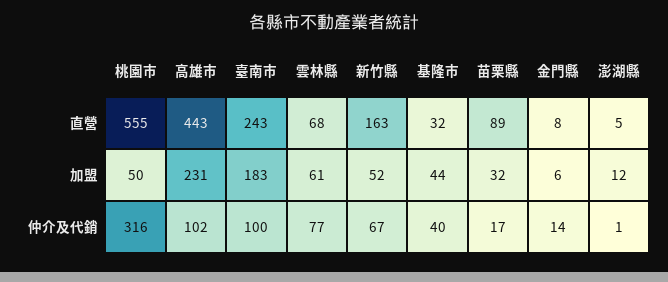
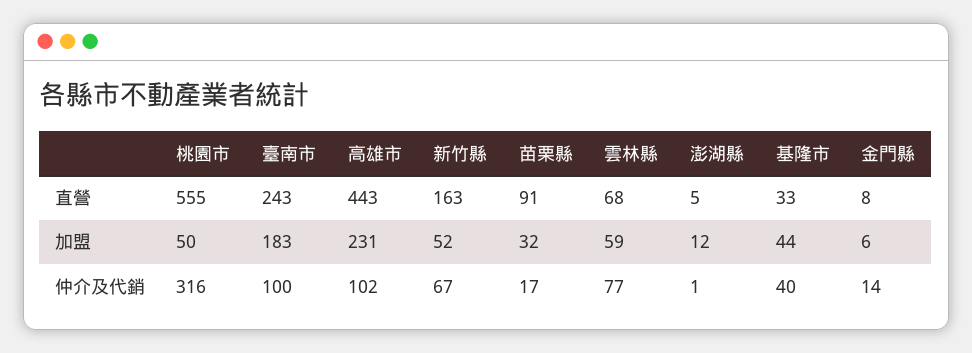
  {
    "桃園市": {
      "直營": 555,
      "加盟": 50,
      "仲介及代銷": 316
    },
    "高雄市": {
      "直營": 443,
      "加盟": 231,
      "仲介及代銷": 102
    },
    "臺南市": {
      "直營": 243,
      "加盟": 183,
      "仲介及代銷": 100
    },
    "雲林縣": {
      "直營": 68,
-     "加盟": 61,
+     "加盟": 59,
      "仲介及代銷": 77
    },
    "新竹縣": {
      "直營": 163,
      "加盟": 52,
      "仲介及代銷": 67
    },
    "基隆市": {
-     "直營": 32,
+     "直營": 33,
      "加盟": 44,
      "仲介及代銷": 40
    },
    "苗栗縣": {
-     "直營": 89,
+     "直營": 91,
      "加盟": 32,
      "仲介及代銷": 17
    },
    "金門縣": {
      "直營": 8,
      "加盟": 6,
      "仲介及代銷": 14
    },
    "澎湖縣": {
      "直營": 5,
      "加盟": 12,
      "仲介及代銷": 1
    }
  }

